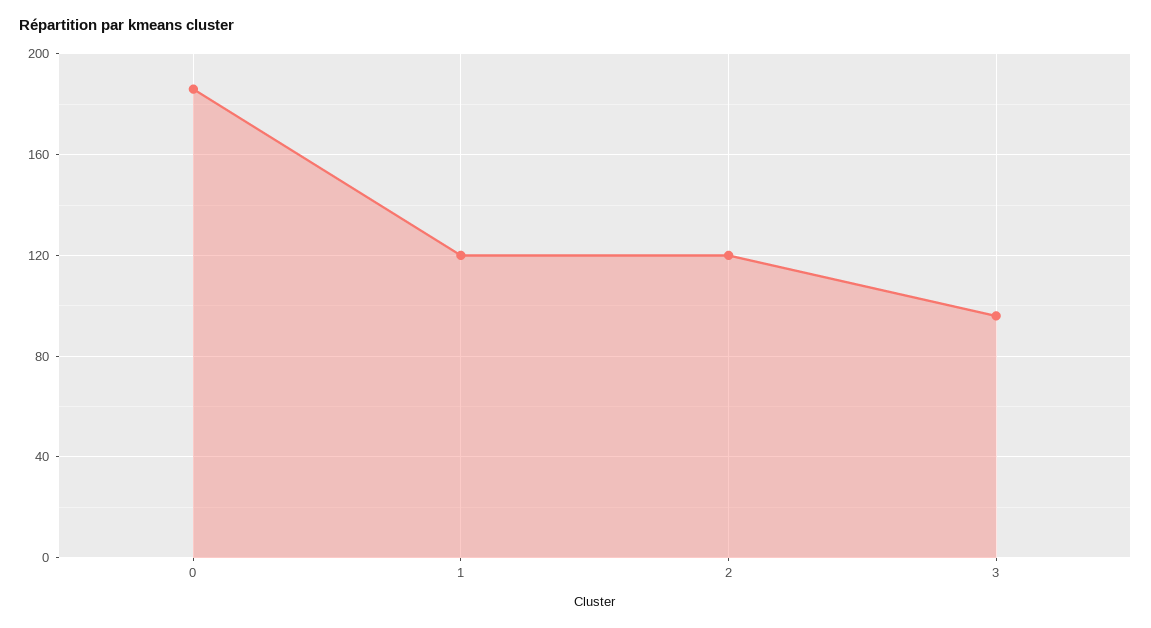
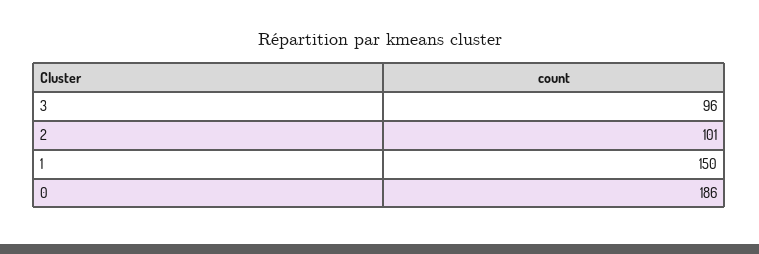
  {
    "0": 186,
-   "1": 120,
+   "1": 150,
-   "2": 120,
+   "2": 101,
    "3": 96
  }

